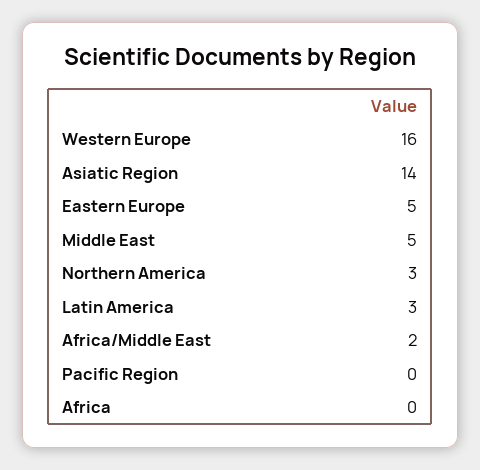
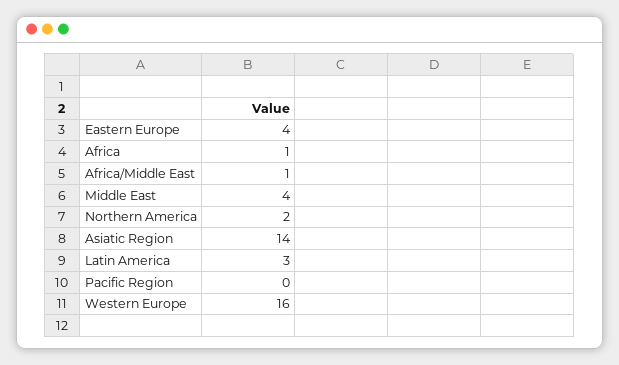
  {
    "Western Europe": 16,
    "Asiatic Region": 14,
-   "Eastern Europe": 5,
+   "Eastern Europe": 4,
-   "Middle East": 5,
+   "Middle East": 4,
-   "Northern America": 3,
+   "Northern America": 2,
    "Latin America": 3,
-   "Africa/Middle East": 2,
+   "Africa/Middle East": 1,
    "Pacific Region": 0,
-   "Africa": 0
+   "Africa": 1
  }

